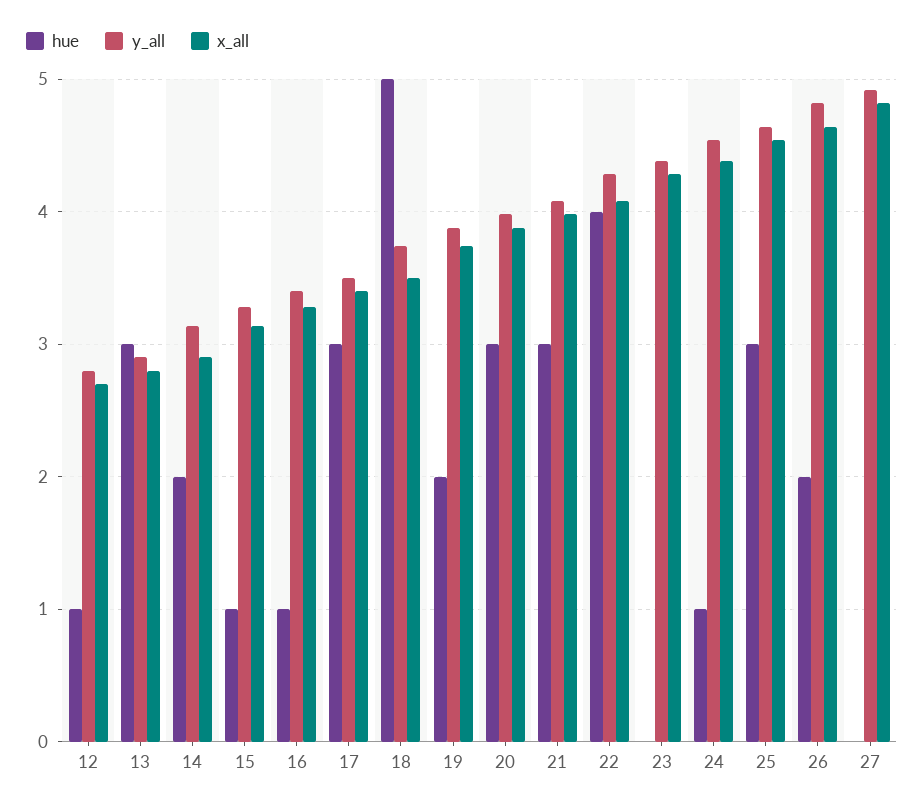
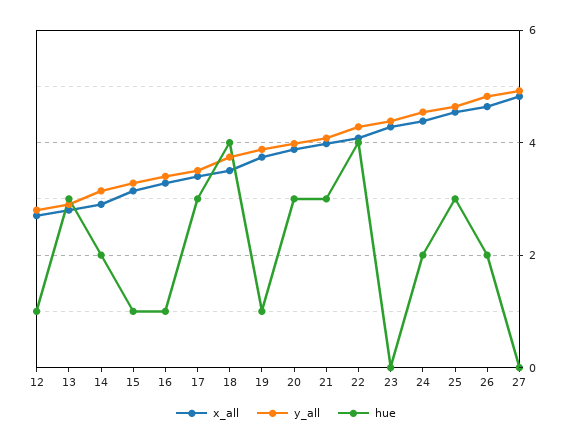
  {
    "hue": {
      "12": 1,
      "13": 3,
      "14": 2,
      "15": 1,
      "16": 1,
      "17": 3,
-     "18": 5,
+     "18": 4,
-     "19": 2,
+     "19": 1,
      "20": 3,
      "21": 3,
      "22": 4,
      "23": 0,
-     "24": 1,
+     "24": 2,
      "25": 3,
      "26": 2,
      "27": 0
    },
    "y_all": {
      "12": 2.8,
      "13": 2.9,
      "14": 3.1,
      "15": 3.3,
      "16": 3.4,
      "17": 3.5,
      "18": 3.7,
      "19": 3.9,
      "20": 4,
      "21": 4.1,
      "22": 4.3,
      "23": 4.4,
      "24": 4.5,
      "25": 4.6,
      "26": 4.8,
      "27": 4.9
    },
    "x_all": {
      "12": 2.7,
      "13": 2.8,
      "14": 2.9,
      "15": 3.1,
      "16": 3.3,
      "17": 3.4,
      "18": 3.5,
      "19": 3.7,
      "20": 3.9,
      "21": 4,
      "22": 4.1,
      "23": 4.3,
      "24": 4.4,
      "25": 4.5,
      "26": 4.6,
      "27": 4.8
    }
  }

